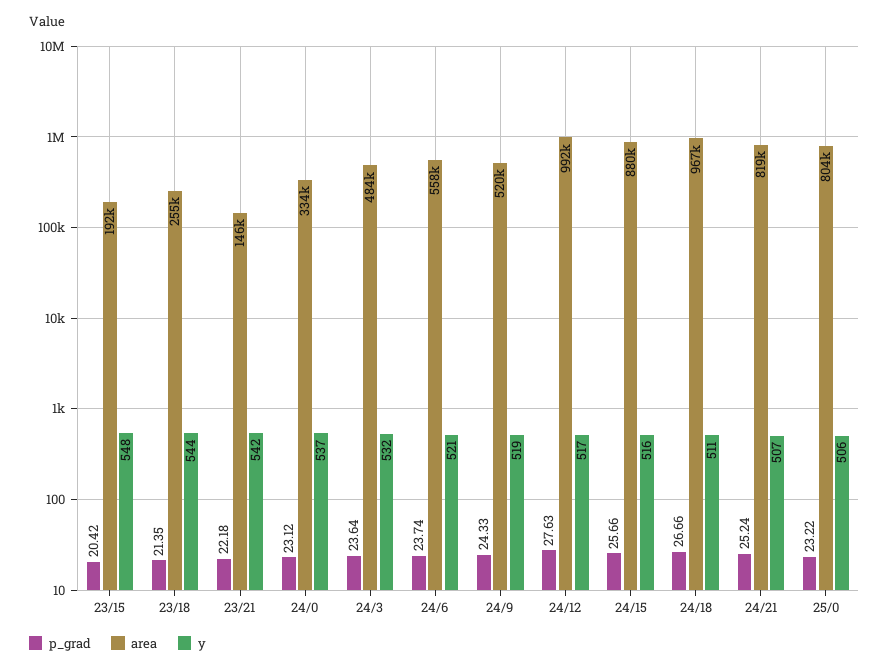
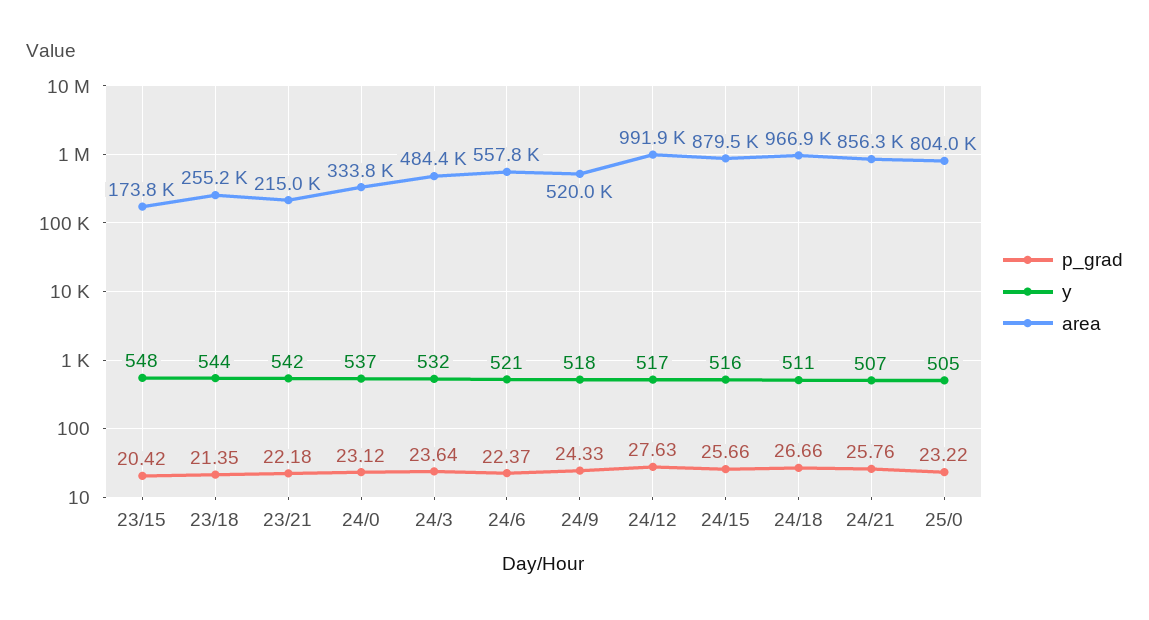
  {
    "p_grad": {
      "23/15": 20.42,
      "23/18": 21.35,
      "23/21": 22.18,
      "24/0": 23.12,
      "24/3": 23.64,
-     "24/6": 23.74,
+     "24/6": 22.37,
      "24/9": 24.33,
      "24/12": 27.63,
      "24/15": 25.66,
      "24/18": 26.66,
-     "24/21": 25.24,
+     "24/21": 25.76,
      "25/0": 23.22
    },
    "area": {
-     "23/15": 192000,
+     "23/15": 173800,
      "23/18": 255200,
-     "23/21": 146000,
+     "23/21": 215000,
      "24/0": 333800,
      "24/3": 484400,
      "24/6": 557800,
      "24/9": 520000,
      "24/12": 991900,
      "24/15": 879500,
      "24/18": 966900,
-     "24/21": 819000,
+     "24/21": 856300,
      "25/0": 804000
    },
    "y": {
      "23/15": 548,
      "23/18": 544,
      "23/21": 542,
      "24/0": 537,
      "24/3": 532,
      "24/6": 521,
-     "24/9": 519,
+     "24/9": 518,
      "24/12": 517,
      "24/15": 516,
      "24/18": 511,
      "24/21": 507,
-     "25/0": 506
+     "25/0": 505
    }
  }

